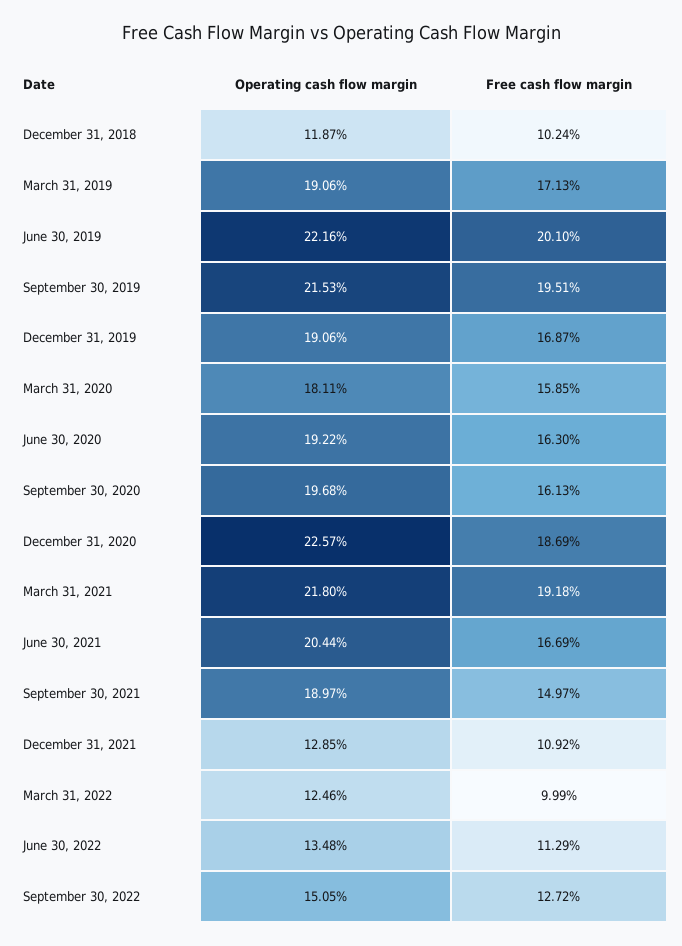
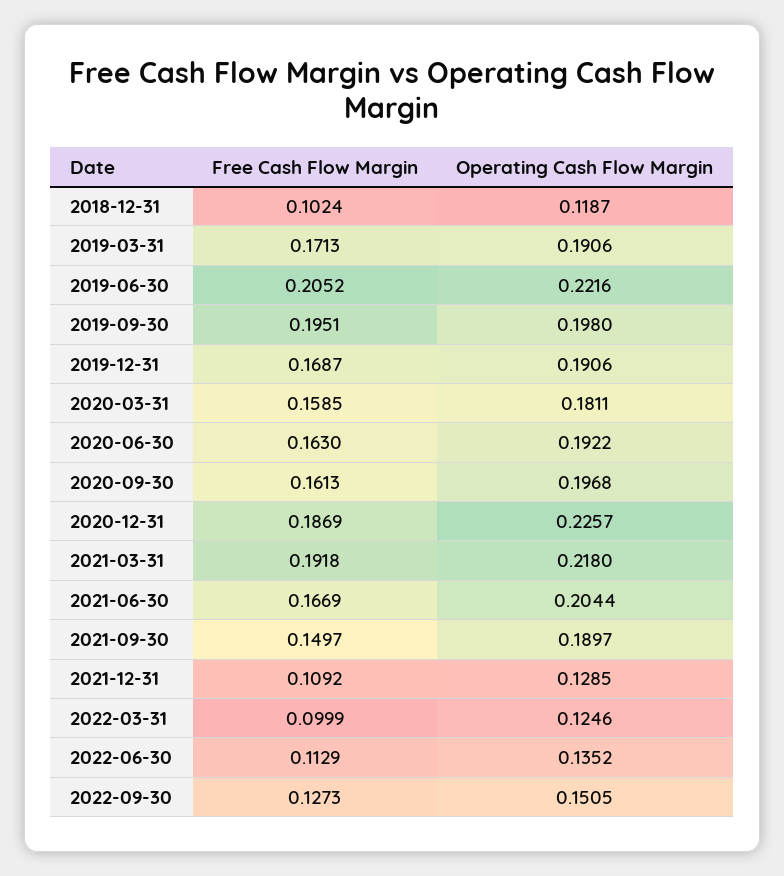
  {
    "Operating cash flow margin": {
      "December 31, 2018": 0.1187,
      "March 31, 2019": 0.1906,
      "June 30, 2019": 0.2216,
-     "September 30, 2019": 0.2153,
+     "September 30, 2019": 0.198,
      "December 31, 2019": 0.1906,
      "March 31, 2020": 0.1811,
      "June 30, 2020": 0.1922,
      "September 30, 2020": 0.1968,
      "December 31, 2020": 0.2257,
      "March 31, 2021": 0.218,
      "June 30, 2021": 0.2044,
      "September 30, 2021": 0.1897,
      "December 31, 2021": 0.1285,
      "March 31, 2022": 0.1246,
-     "June 30, 2022": 0.1348,
+     "June 30, 2022": 0.1352,
      "September 30, 2022": 0.1505
    },
    "Free cash flow margin": {
      "December 31, 2018": 0.1024,
      "March 31, 2019": 0.1713,
-     "June 30, 2019": 0.201,
+     "June 30, 2019": 0.2052,
      "September 30, 2019": 0.1951,
      "December 31, 2019": 0.1687,
      "March 31, 2020": 0.1585,
      "June 30, 2020": 0.163,
      "September 30, 2020": 0.1613,
      "December 31, 2020": 0.1869,
      "March 31, 2021": 0.1918,
      "June 30, 2021": 0.1669,
      "September 30, 2021": 0.1497,
      "December 31, 2021": 0.1092,
      "March 31, 2022": 0.0999,
      "June 30, 2022": 0.1129,
-     "September 30, 2022": 0.1272
+     "September 30, 2022": 0.1273
    }
  }

